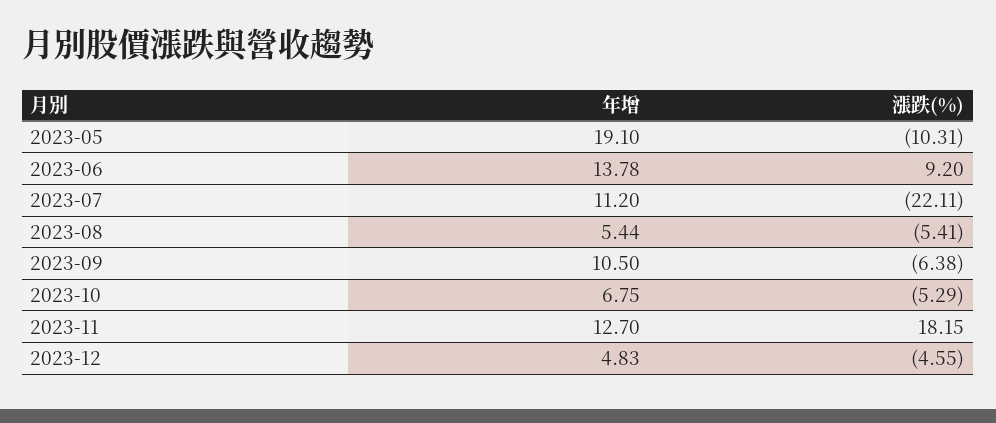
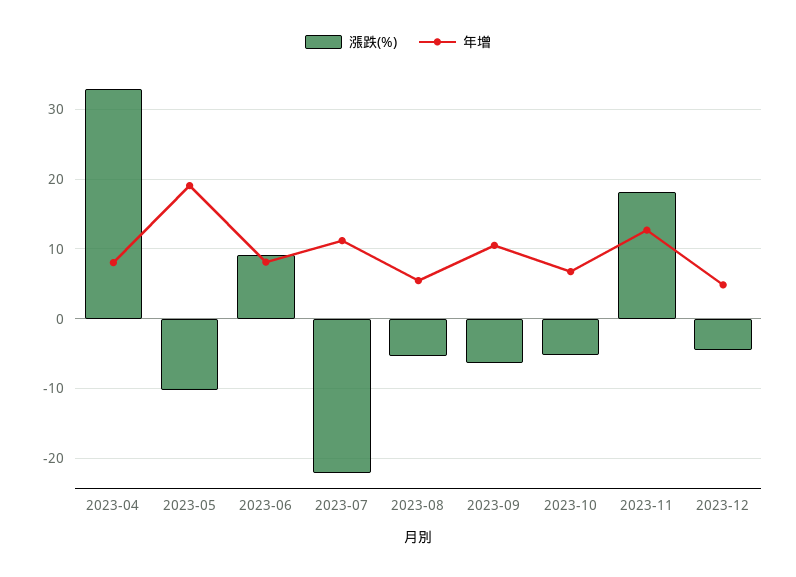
  {
    "年增": {
      "2023-05": 19.1,
-     "2023-06": 13.78,
+     "2023-06": 8,
      "2023-07": 11.2,
      "2023-08": 5.44,
      "2023-09": 10.5,
      "2023-10": 6.75,
      "2023-11": 12.7,
-     "2023-12": 4.83
+     "2023-12": 4.83,
+     "2023-04": 8
    },
    "漲跌(%)": {
      "2023-05": -10.31,
      "2023-06": 9.2,
      "2023-07": -22.11,
      "2023-08": -5.41,
      "2023-09": -6.38,
      "2023-10": -5.29,
      "2023-11": 18.15,
-     "2023-12": -4.55
+     "2023-12": -4.55,
+     "2023-04": 33
    }
  }

